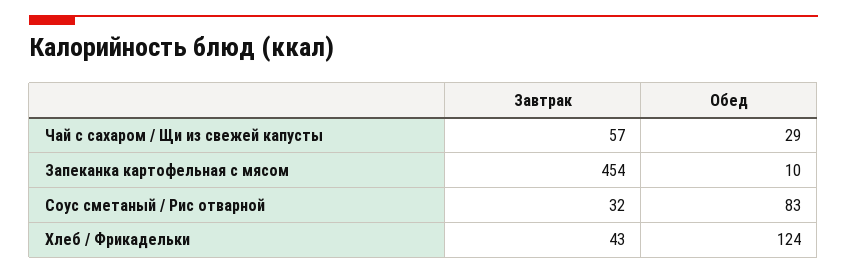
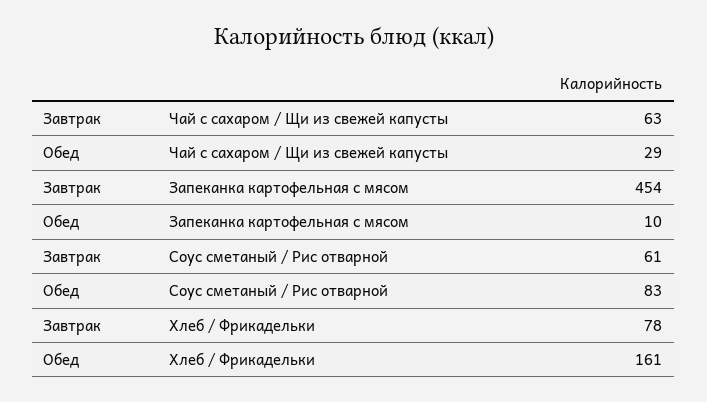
  {
    "Завтрак": {
-     "Чай с сахаром / Щи из свежей капусты": 57,
+     "Чай с сахаром / Щи из свежей капусты": 63,
      "Запеканка картофельная с мясом": 454,
-     "Соус сметаный / Рис отварной": 32,
+     "Соус сметаный / Рис отварной": 61,
-     "Хлеб / Фрикадельки": 43
+     "Хлеб / Фрикадельки": 78
    },
    "Обед": {
      "Чай с сахаром / Щи из свежей капусты": 29,
      "Запеканка картофельная с мясом": 10,
      "Соус сметаный / Рис отварной": 83,
-     "Хлеб / Фрикадельки": 124
+     "Хлеб / Фрикадельки": 161
    }
  }

